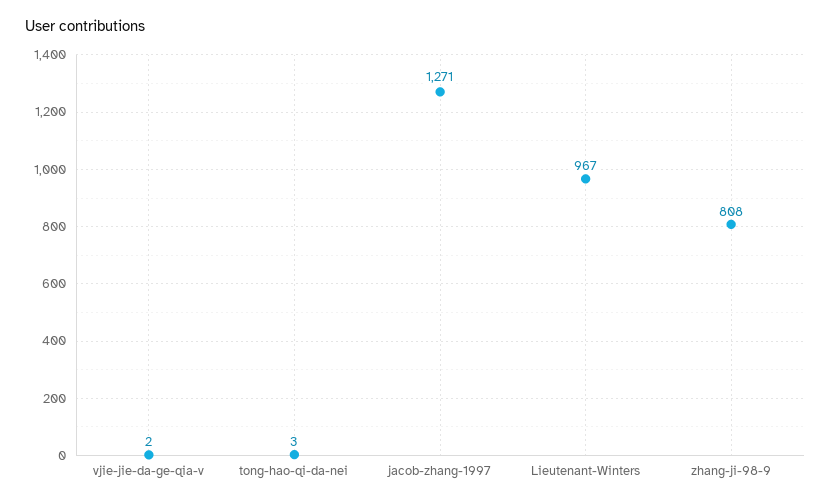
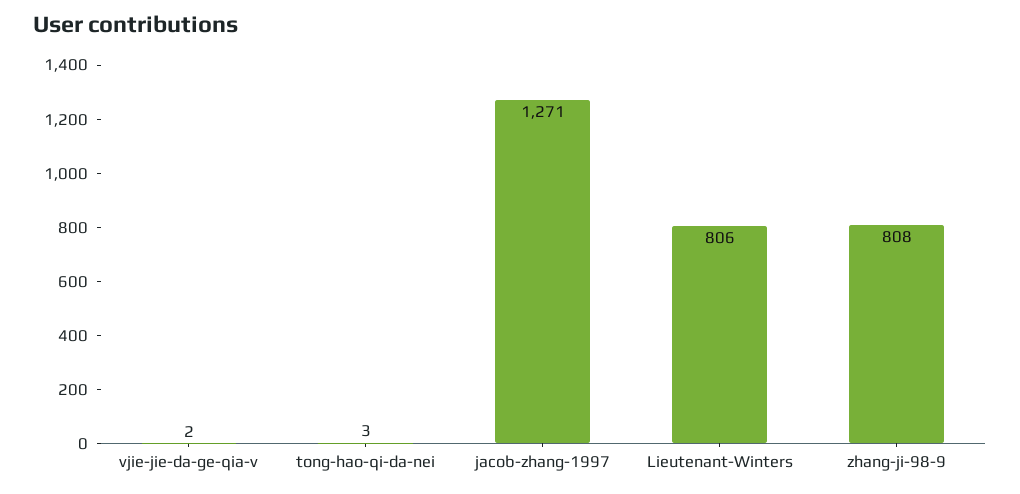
  {
    "vjie-jie-da-ge-qia-v": 2,
    "tong-hao-qi-da-nei": 3,
    "jacob-zhang-1997": 1271,
-   "Lieutenant-Winters": 967,
+   "Lieutenant-Winters": 806,
    "zhang-ji-98-9": 808
  }

